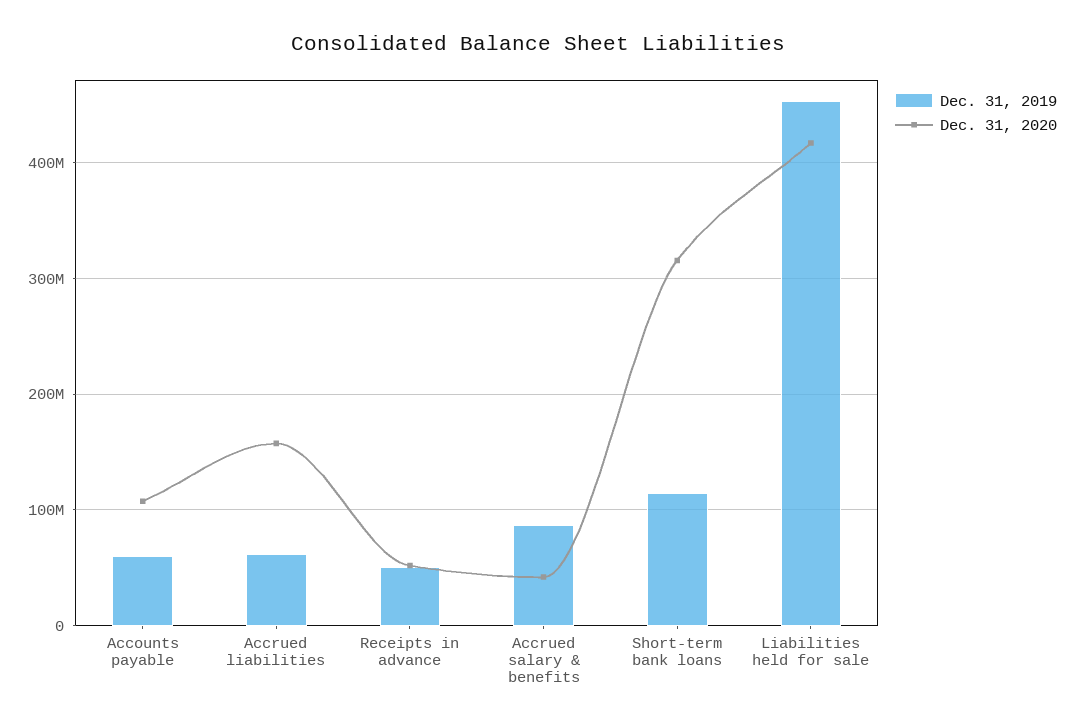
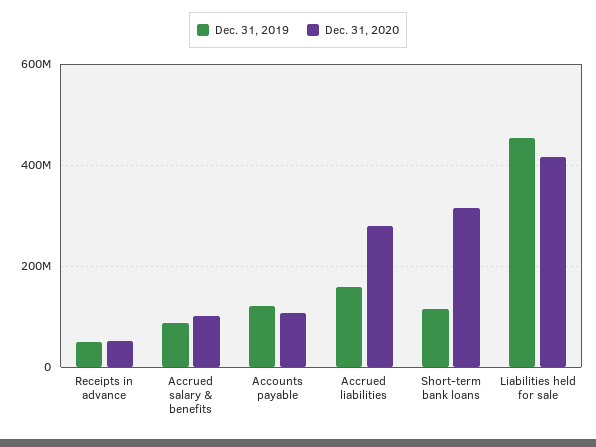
  {
    "Dec. 31, 2019": {
-     "Accounts payable": 60000000,
+     "Accounts payable": 120000000,
-     "Accrued liabilities": 60000000,
+     "Accrued liabilities": 160000000,
      "Receipts in advance": 50000000,
      "Accrued salary & benefits": 90000000,
      "Short-term bank loans": 110000000,
      "Liabilities held for sale": 450000000
    },
    "Dec. 31, 2020": {
      "Accounts payable": 110000000,
-     "Accrued liabilities": 160000000,
+     "Accrued liabilities": 280000000,
      "Receipts in advance": 50000000,
-     "Accrued salary & benefits": 40000000,
+     "Accrued salary & benefits": 100000000,
      "Short-term bank loans": 320000000,
      "Liabilities held for sale": 420000000
    }
  }

